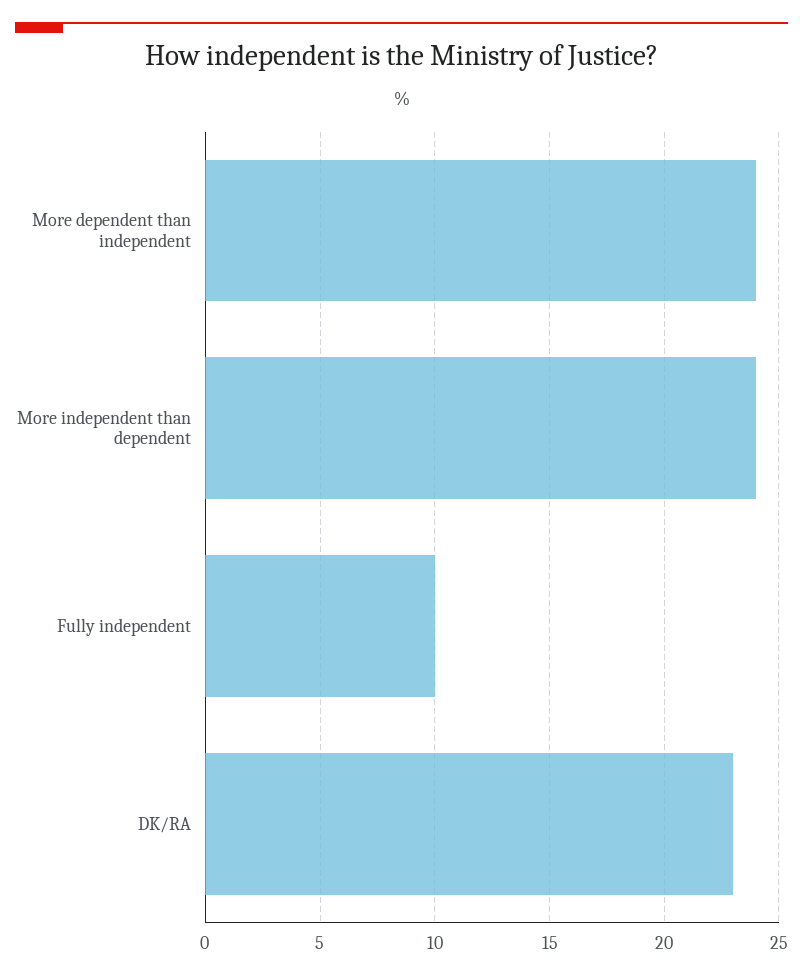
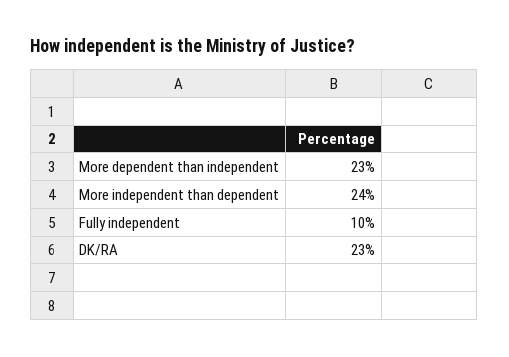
  {
-   "More dependent than independent": 24,
+   "More dependent than independent": 23,
    "More independent than dependent": 24,
    "Fully independent": 10,
    "DK/RA": 23
  }

